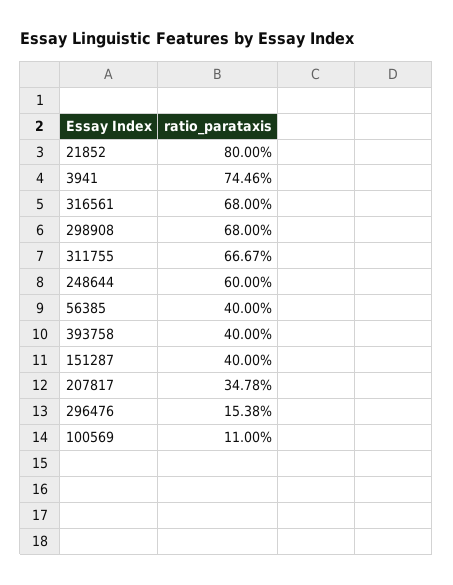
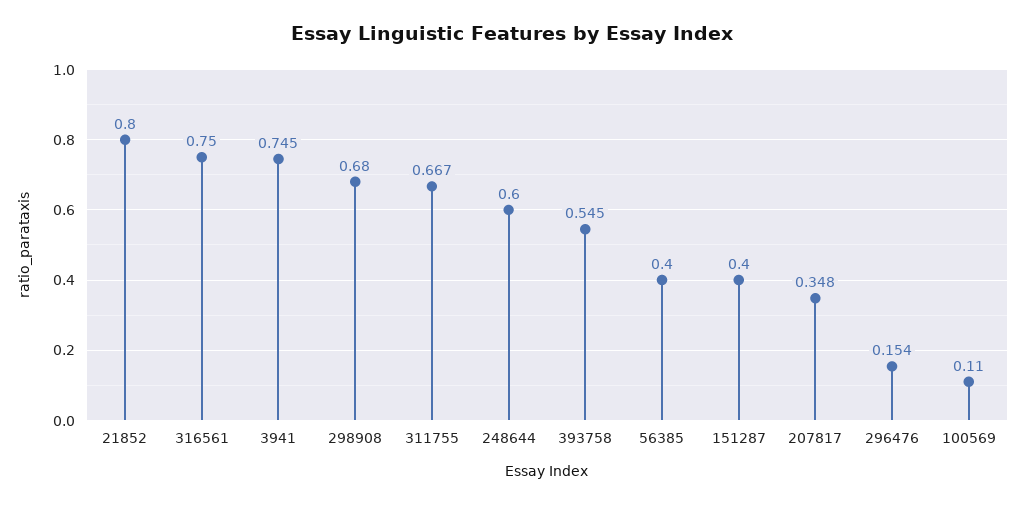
  {
    "21852": 0.8,
    "3941": 0.7446,
-   "316561": 0.68,
+   "316561": 0.75,
    "298908": 0.68,
    "311755": 0.6667,
    "248644": 0.6,
    "56385": 0.4,
-   "393758": 0.4,
+   "393758": 0.545,
    "151287": 0.4,
    "207817": 0.3478,
    "296476": 0.1538,
    "100569": 0.11
  }

